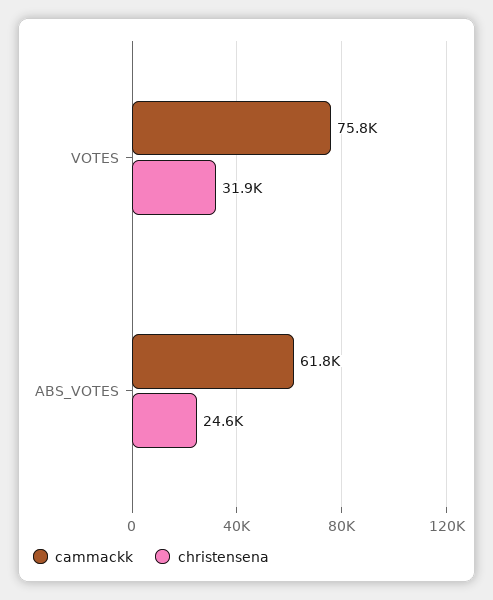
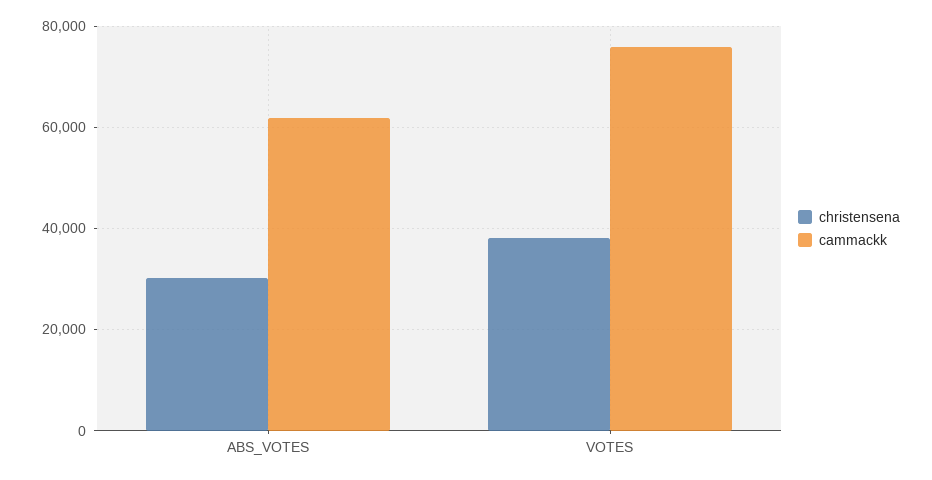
  {
    "cammackk": {
      "VOTES": 75800,
      "ABS_VOTES": 61800
    },
    "christensena": {
-     "VOTES": 31900,
+     "VOTES": 38000,
-     "ABS_VOTES": 24600
+     "ABS_VOTES": 30000
    }
  }

